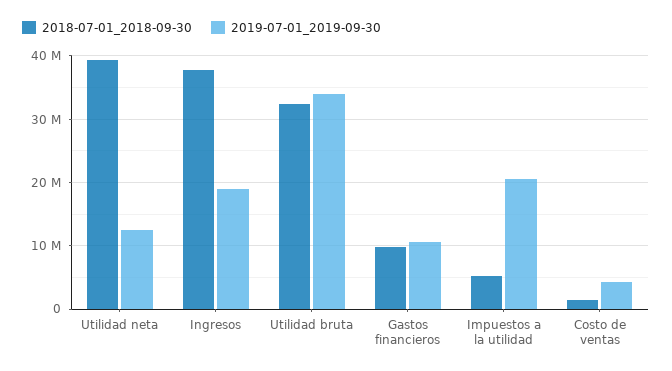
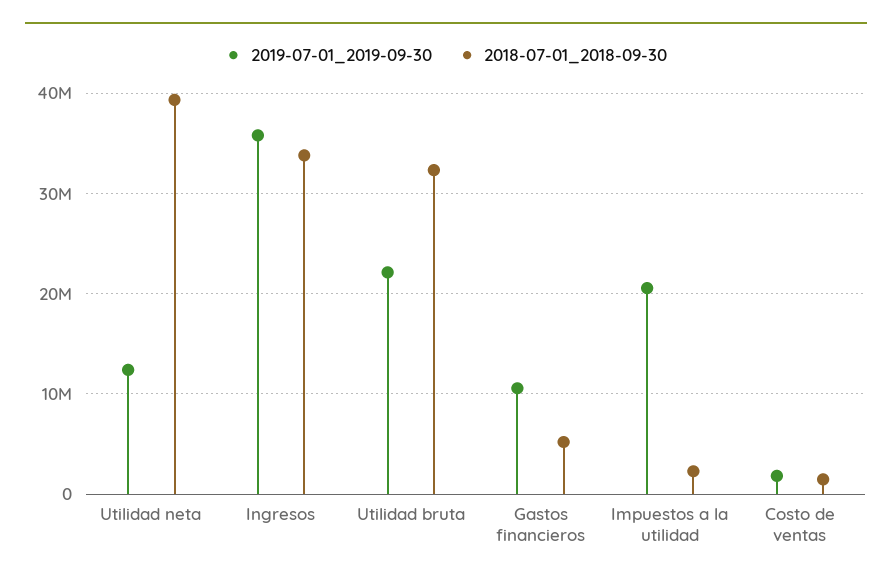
  {
    "2018-07-01_2018-09-30": {
      "Utilidad neta": 39000000,
-     "Ingresos": 38000000,
+     "Ingresos": 34000000,
      "Utilidad bruta": 32000000,
-     "Gastos financieros": 10000000,
+     "Gastos financieros": 5000000,
-     "Impuestos a la utilidad": 5000000,
+     "Impuestos a la utilidad": 2000000,
      "Costo de ventas": 1000000
    },
    "2019-07-01_2019-09-30": {
      "Utilidad neta": 12000000,
-     "Ingresos": 19000000,
+     "Ingresos": 36000000,
-     "Utilidad bruta": 34000000,
+     "Utilidad bruta": 22000000,
      "Gastos financieros": 11000000,
      "Impuestos a la utilidad": 21000000,
-     "Costo de ventas": 4000000
+     "Costo de ventas": 2000000
    }
  }

